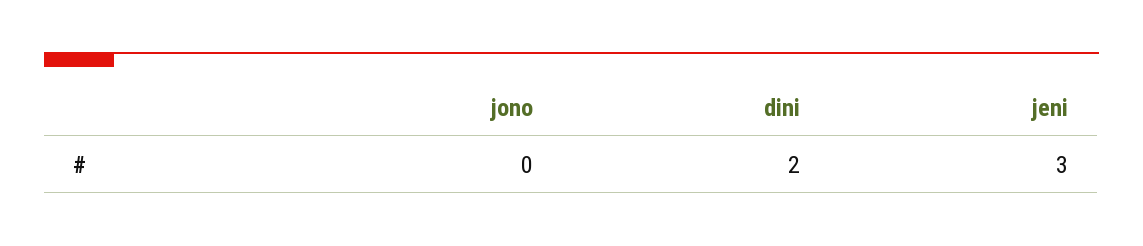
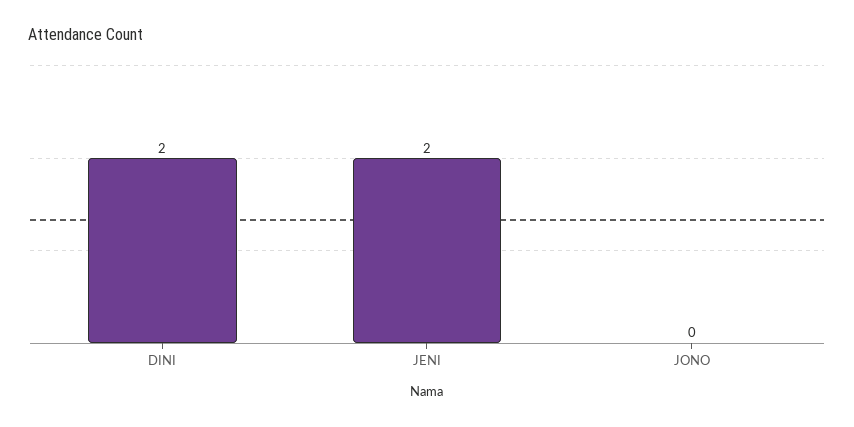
  {
    "jono": 0,
    "dini": 2,
-   "jeni": 3
+   "jeni": 2
  }

